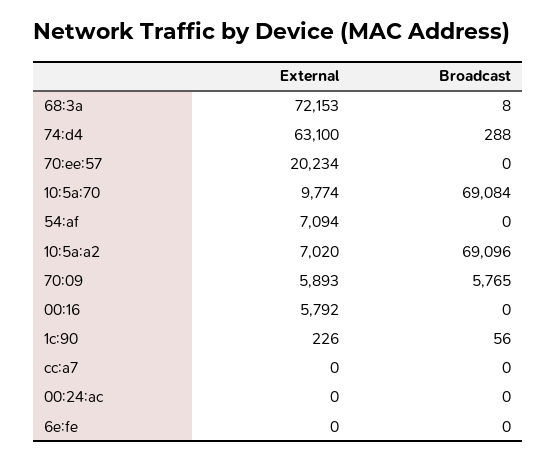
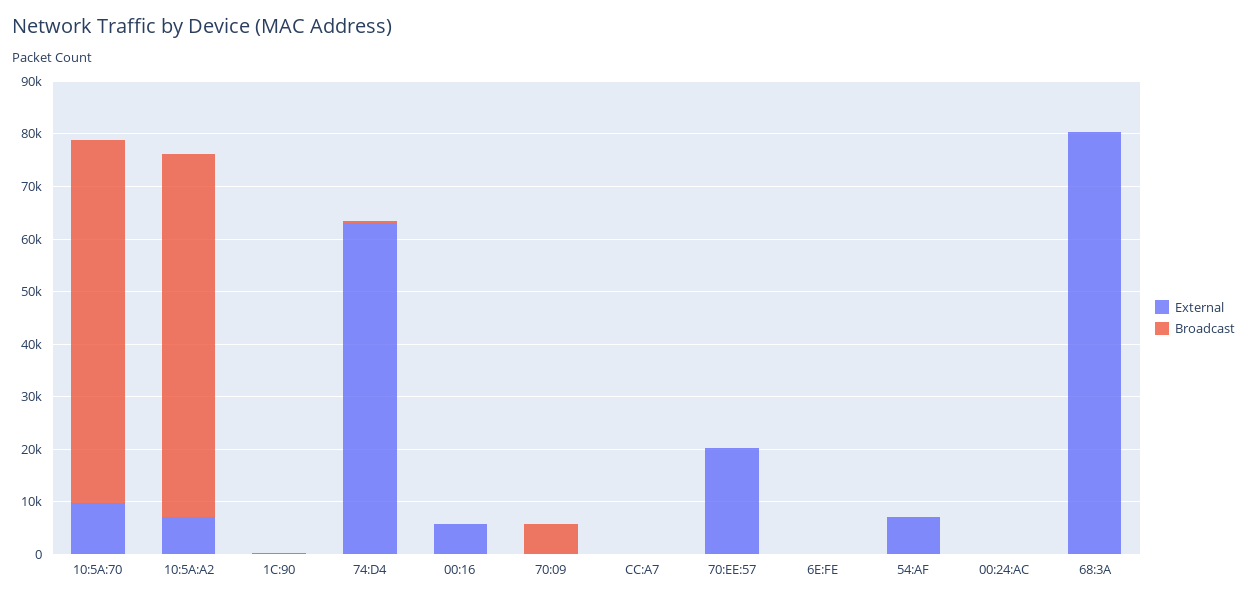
  {
    "External": {
-     "68:3a": 72153,
+     "68:3a": 80000,
      "74:d4": 63100,
      "70:ee:57": 20234,
      "10:5a:70": 9774,
      "54:af": 7094,
      "10:5a:a2": 7020,
-     "70:09": 5893,
+     "70:09": 0,
      "00:16": 5792,
      "1c:90": 226,
      "cc:a7": 0,
      "00:24:ac": 0,
      "6e:fe": 0
    },
    "Broadcast": {
      "68:3a": 8,
      "74:d4": 288,
      "70:ee:57": 0,
      "10:5a:70": 69084,
      "54:af": 0,
      "10:5a:a2": 69096,
      "70:09": 5765,
      "00:16": 0,
      "1c:90": 56,
      "cc:a7": 0,
      "00:24:ac": 0,
      "6e:fe": 0
    }
  }

